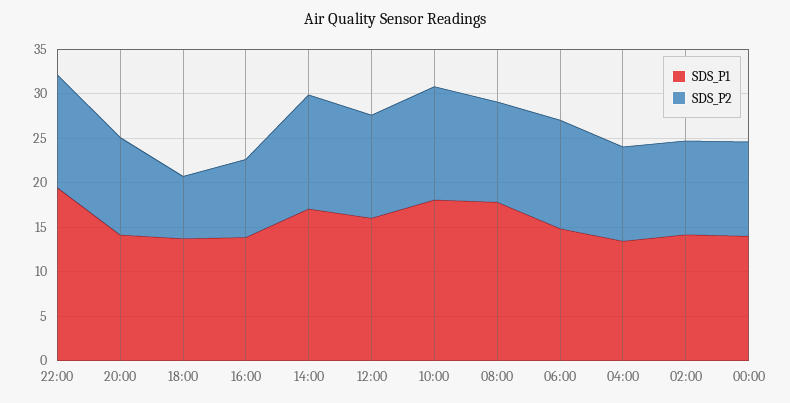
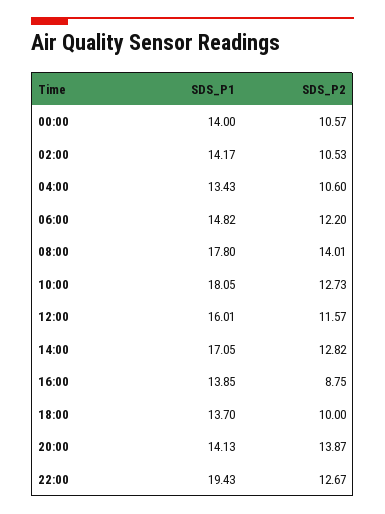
  {
    "SDS_P1": {
      "22:00": 19.43,
      "20:00": 14.13,
      "18:00": 13.7,
      "16:00": 13.85,
      "14:00": 17.05,
      "12:00": 16.01,
      "10:00": 18.05,
      "08:00": 17.8,
      "06:00": 14.82,
      "04:00": 13.43,
      "02:00": 14.17,
      "00:00": 14
    },
    "SDS_P2": {
      "22:00": 12.67,
-     "20:00": 11,
+     "20:00": 13.87,
-     "18:00": 7,
+     "18:00": 10,
      "16:00": 8.75,
      "14:00": 12.82,
      "12:00": 11.57,
      "10:00": 12.73,
-     "08:00": 11,
+     "08:00": 14.01,
      "06:00": 12.2,
      "04:00": 10.6,
      "02:00": 10.53,
      "00:00": 10.57
    }
  }

